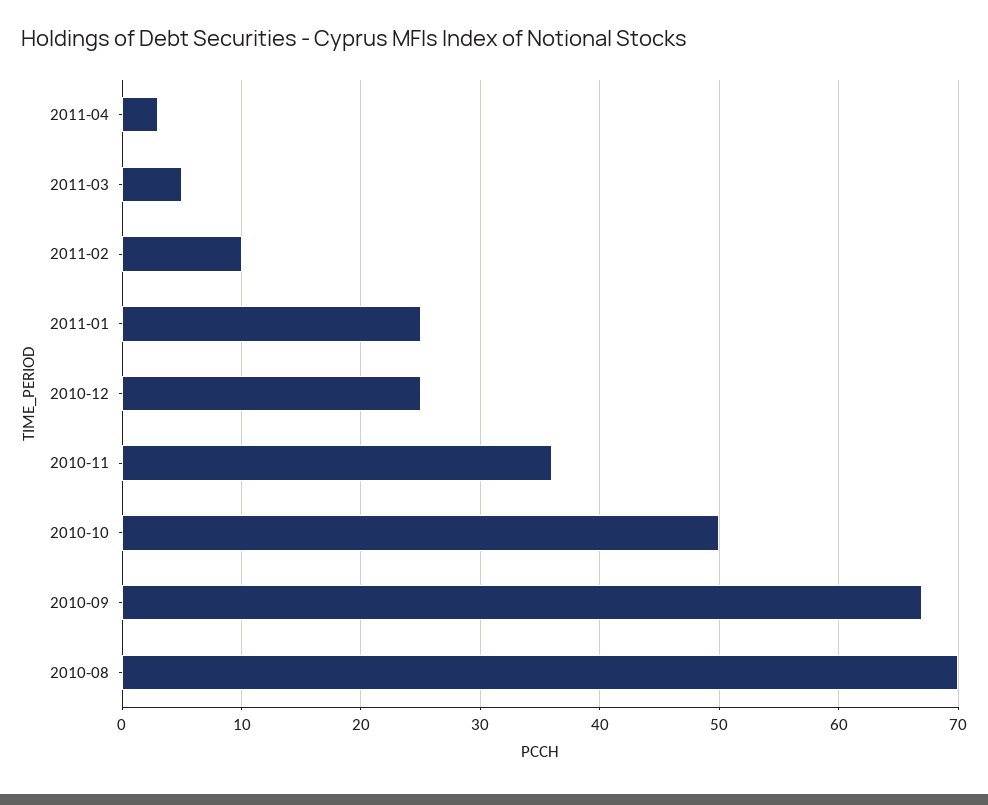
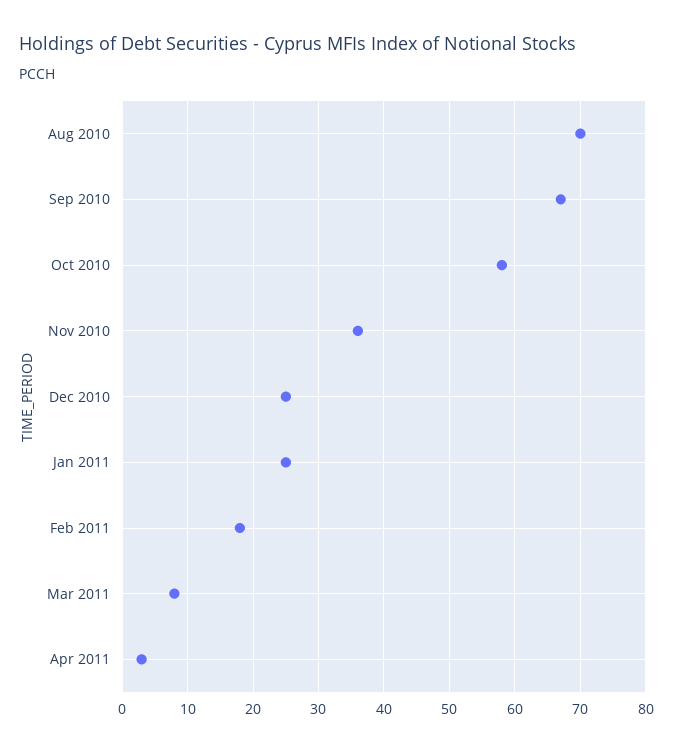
  {
    "2011-04": 3,
-   "2011-03": 5,
+   "2011-03": 8,
-   "2011-02": 10,
+   "2011-02": 18,
    "2011-01": 25,
    "2010-12": 25,
    "2010-11": 36,
-   "2010-10": 50,
+   "2010-10": 58,
    "2010-09": 67,
    "2010-08": 70
  }

